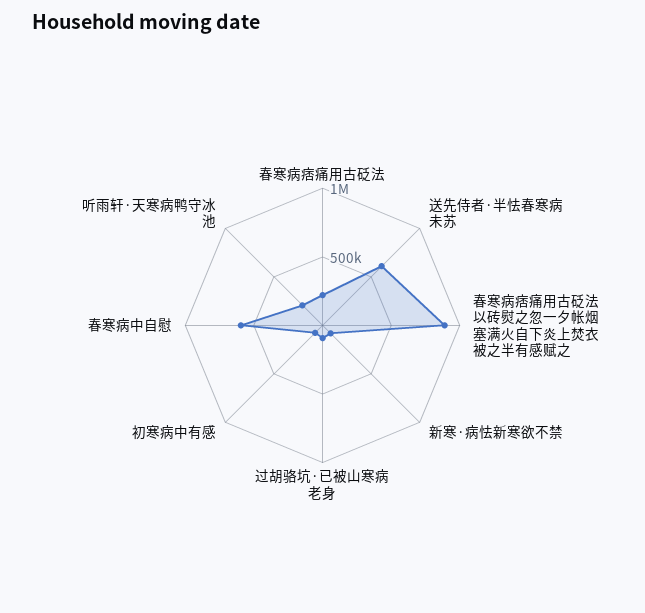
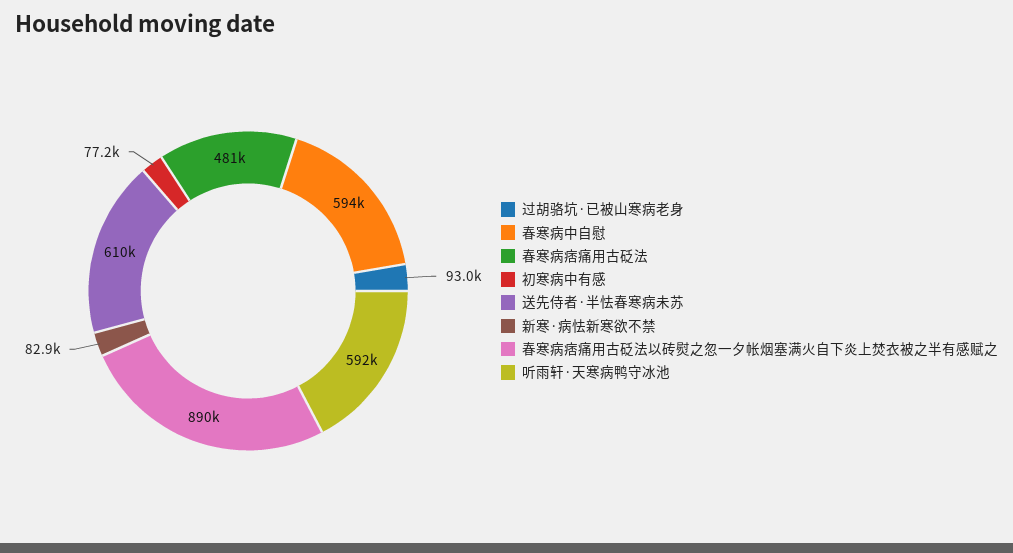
  {
-   "春寒病痞痛用古砭法": 200000,
+   "春寒病痞痛用古砭法": 481000,
    "送先侍者·半怯春寒病未苏": 610000,
    "春寒病痞痛用古砭法以砖熨之忽一夕帐烟塞满火自下炎上焚衣被之半有感赋之": 890000,
    "新寒·病怯新寒欲不禁": 82900,
    "过胡骆坑·已被山寒病老身": 93000,
    "初寒病中有感": 77200,
    "春寒病中自慰": 594000,
-   "听雨轩·天寒病鸭守冰池": 200000
+   "听雨轩·天寒病鸭守冰池": 592000
  }

